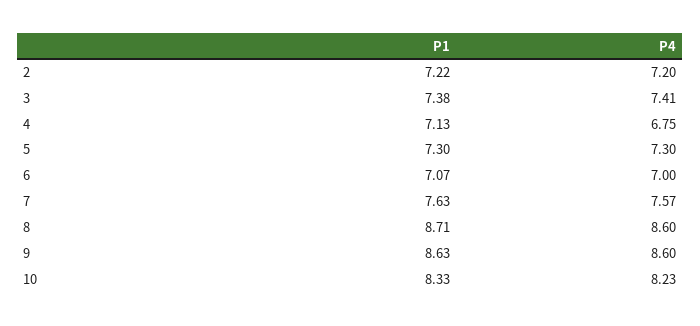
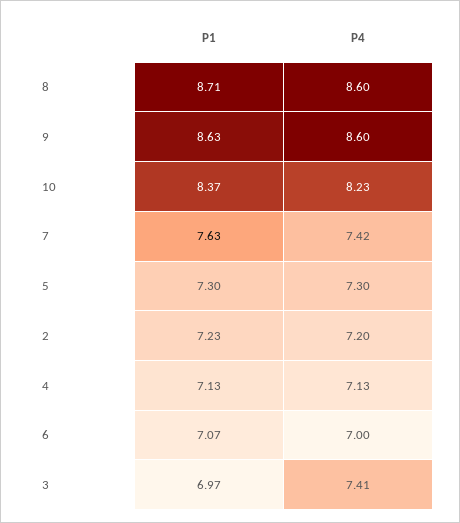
  {
    "P1": {
-     "2": 7.22,
+     "2": 7.23,
-     "3": 7.38,
+     "3": 6.97,
      "4": 7.13,
      "5": 7.3,
      "6": 7.07,
      "7": 7.63,
      "8": 8.71,
      "9": 8.63,
-     "10": 8.33
+     "10": 8.37
    },
    "P4": {
      "2": 7.2,
      "3": 7.41,
-     "4": 6.75,
+     "4": 7.13,
      "5": 7.3,
      "6": 7,
-     "7": 7.57,
+     "7": 7.42,
      "8": 8.6,
      "9": 8.6,
      "10": 8.23
    }
  }

